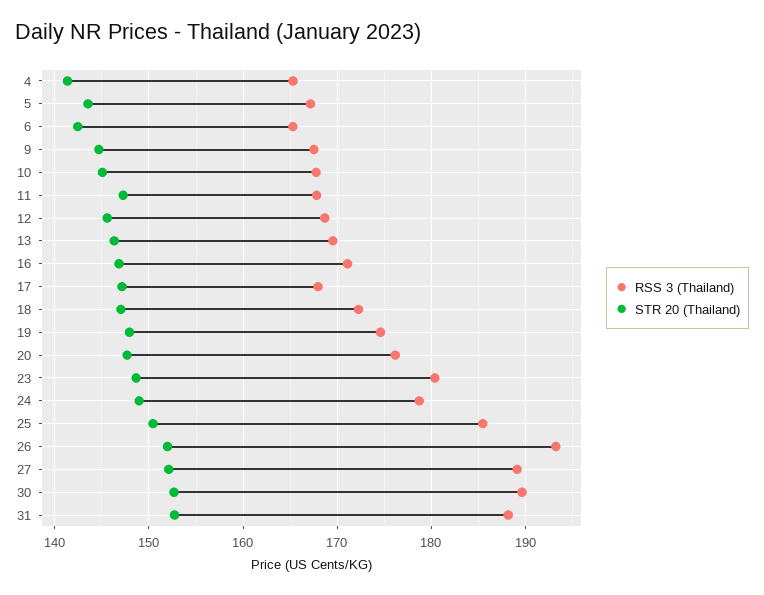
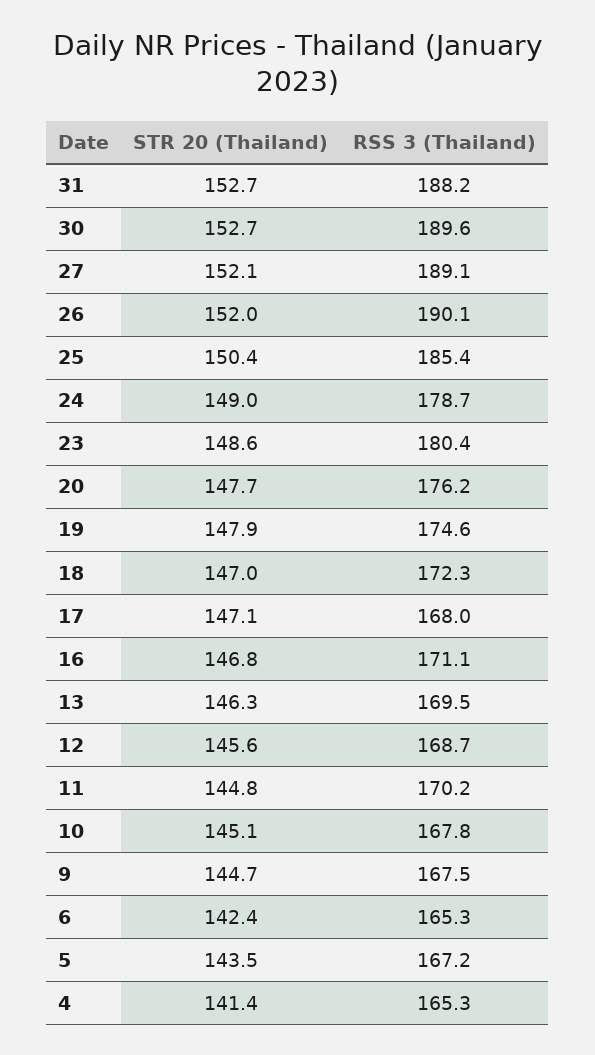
  {
    "RSS 3 (Thailand)": {
      "4": 165.3,
      "5": 167.2,
      "6": 165.3,
      "9": 167.5,
      "10": 167.8,
-     "11": 168,
+     "11": 170.2,
      "12": 168.7,
      "13": 169.5,
      "16": 171.1,
      "17": 168,
      "18": 172.3,
      "19": 174.6,
      "20": 176.2,
      "23": 180.4,
      "24": 178.7,
      "25": 185.4,
-     "26": 193,
+     "26": 190.1,
      "27": 189.1,
      "30": 189.6,
      "31": 188.2
    },
    "STR 20 (Thailand)": {
      "4": 141.4,
      "5": 143.5,
      "6": 142.4,
      "9": 144.7,
      "10": 145.1,
-     "11": 147,
+     "11": 144.8,
      "12": 145.6,
      "13": 146.3,
      "16": 146.8,
      "17": 147.1,
      "18": 147,
      "19": 147.9,
      "20": 147.7,
      "23": 148.6,
      "24": 149,
      "25": 150.4,
      "26": 152,
      "27": 152.1,
      "30": 152.7,
      "31": 152.7
    }
  }

